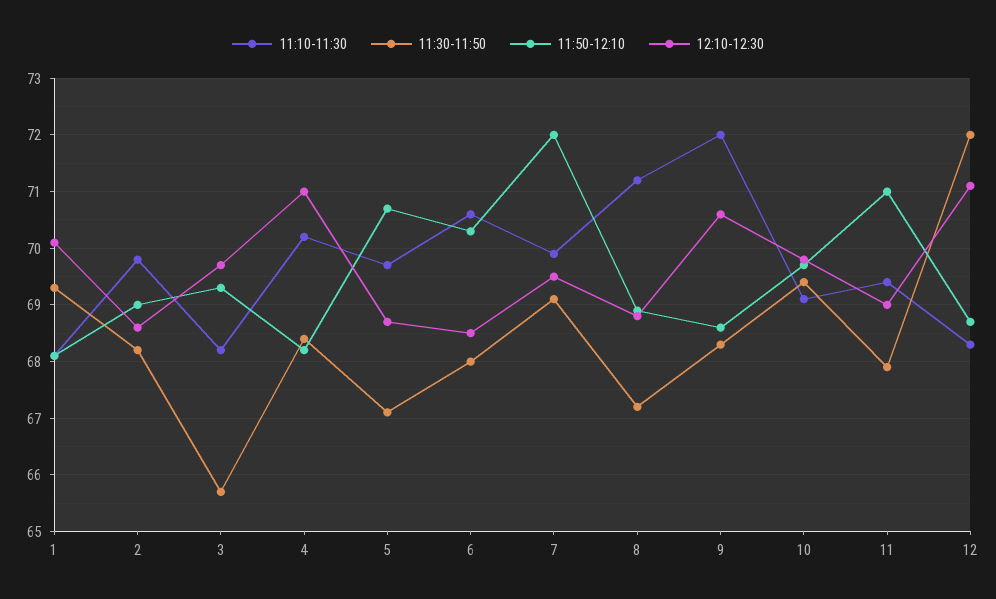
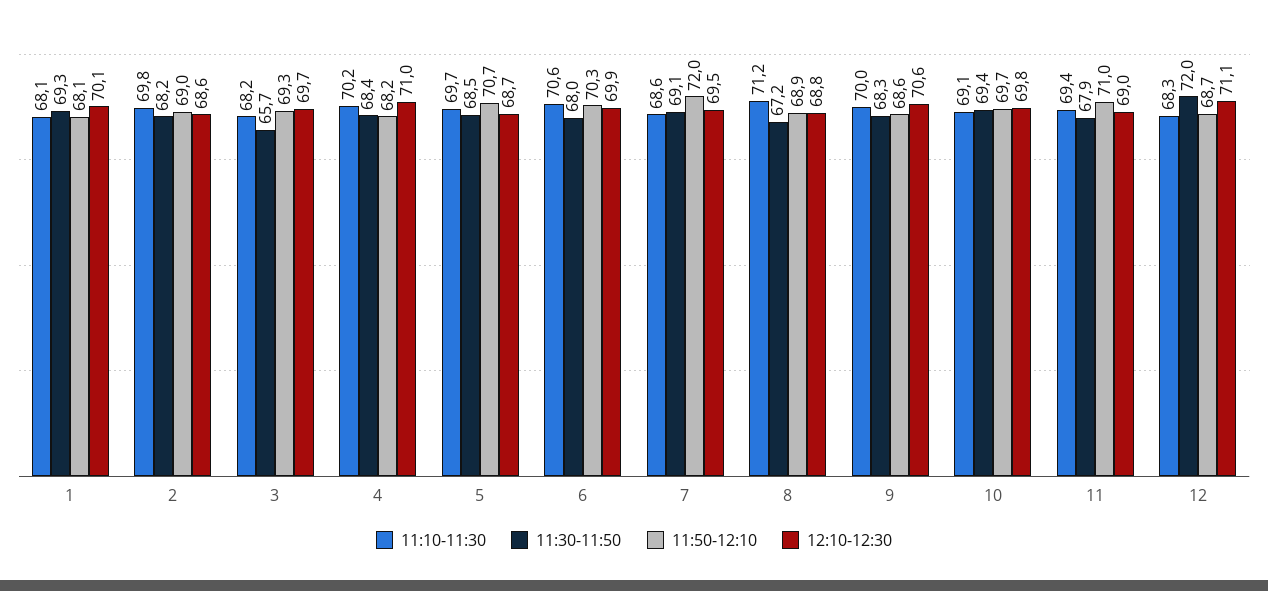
  {
    "11:10-11:30": {
      "1": 68.1,
      "2": 69.8,
      "3": 68.2,
      "4": 70.2,
      "5": 69.7,
      "6": 70.6,
-     "7": 70,
+     "7": 68.6,
      "8": 71.2,
-     "9": 72,
+     "9": 70,
      "10": 69.1,
      "11": 69.4,
      "12": 68.3
    },
    "11:30-11:50": {
      "1": 69.3,
      "2": 68.2,
      "3": 65.7,
      "4": 68.4,
-     "5": 67,
+     "5": 68.5,
      "6": 68,
      "7": 69.1,
      "8": 67.2,
      "9": 68.3,
      "10": 69.4,
      "11": 67.9,
      "12": 72
    },
    "11:50-12:10": {
      "1": 68.1,
      "2": 69,
      "3": 69.3,
      "4": 68.2,
      "5": 70.7,
      "6": 70.3,
      "7": 72,
      "8": 68.9,
      "9": 68.6,
      "10": 69.7,
      "11": 71,
      "12": 68.7
    },
    "12:10-12:30": {
      "1": 70.1,
      "2": 68.6,
      "3": 69.7,
      "4": 71,
      "5": 68.7,
-     "6": 68.5,
+     "6": 69.9,
      "7": 69.5,
      "8": 68.8,
      "9": 70.6,
      "10": 69.8,
      "11": 69,
      "12": 71.1
    }
  }

